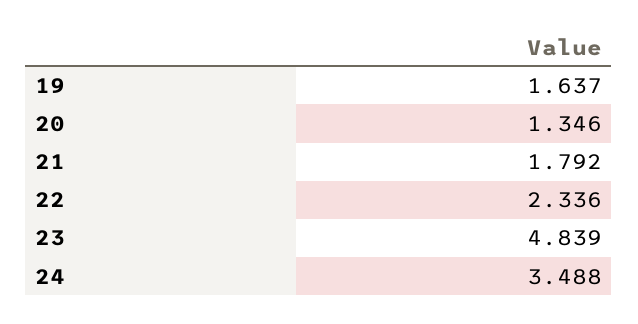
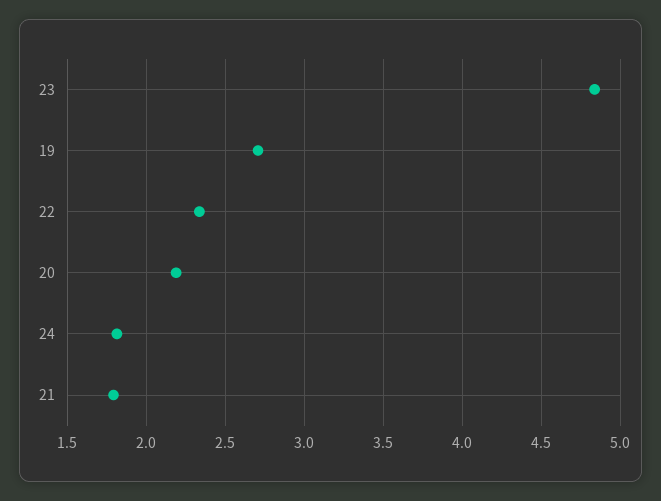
  {
-   "19": 1.637,
+   "19": 2.7,
-   "20": 1.346,
+   "20": 2.2,
    "21": 1.792,
    "22": 2.336,
    "23": 4.839,
-   "24": 3.488
+   "24": 1.8
  }

